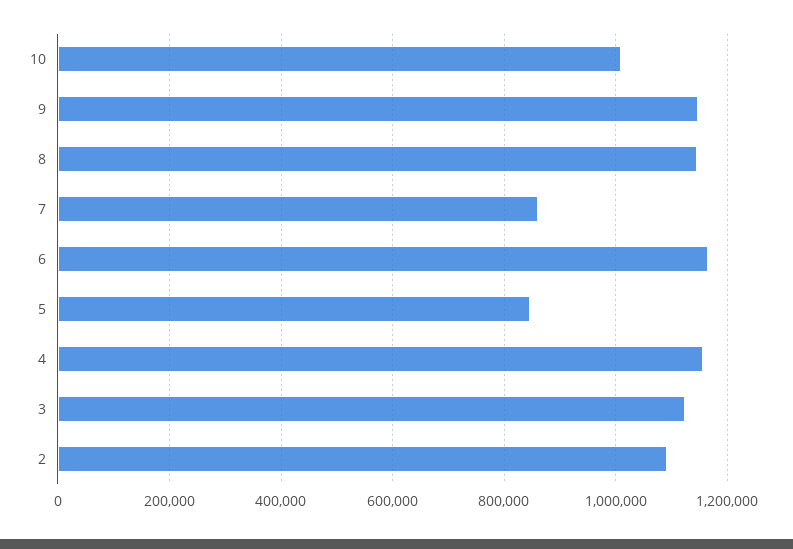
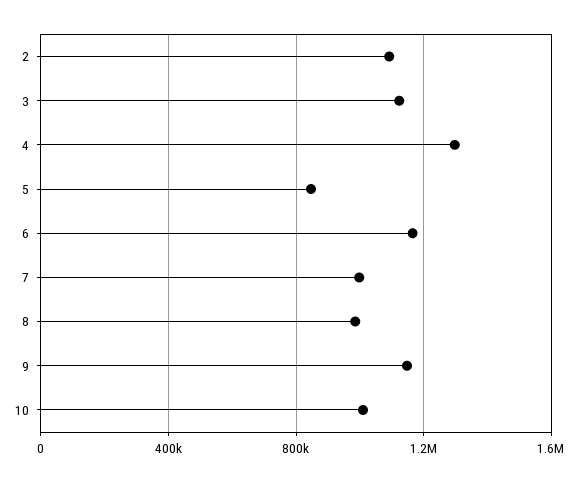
  {
    "10": 1020000,
    "9": 1140000,
-   "8": 1140000,
+   "8": 1000000,
-   "7": 860000,
+   "7": 1000000,
    "6": 1160000,
    "5": 840000,
-   "4": 1160000,
+   "4": 1300000,
    "3": 1120000,
    "2": 1100000
  }

